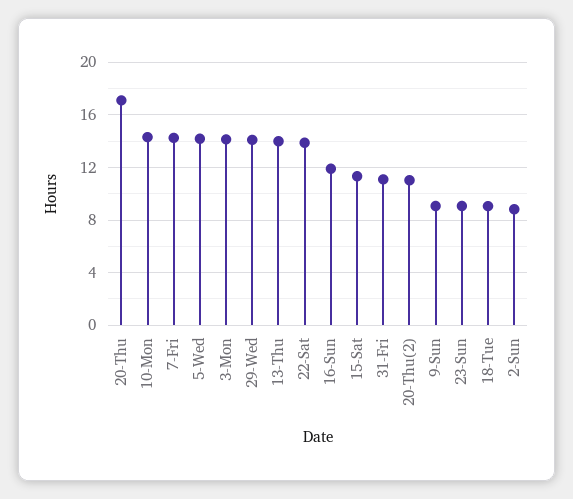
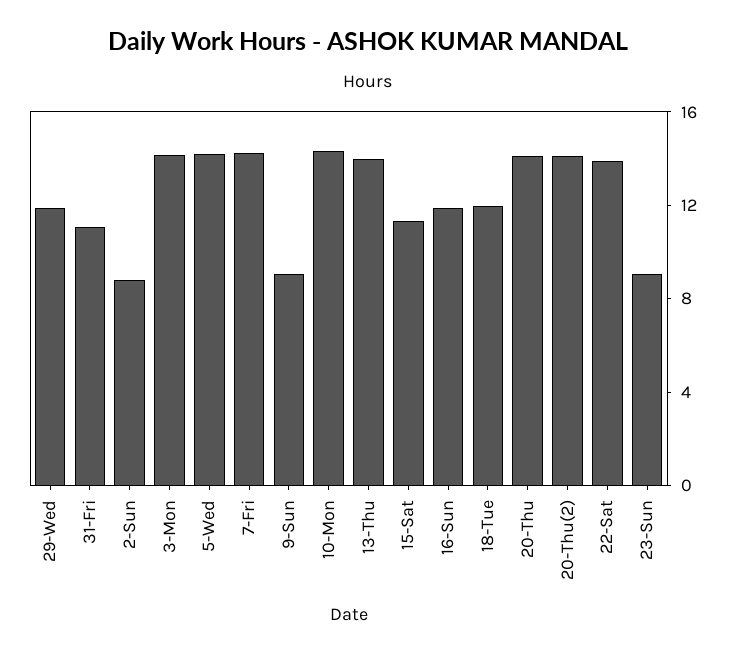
  {
-   "20-Thu": 17,
+   "20-Thu": 14,
    "10-Mon": 14.5,
    "7-Fri": 14.5,
    "5-Wed": 14,
    "3-Mon": 14,
-   "29-Wed": 14,
+   "29-Wed": 12,
    "13-Thu": 14,
    "22-Sat": 14,
    "16-Sun": 12,
    "15-Sat": 11.5,
    "31-Fri": 11,
-   "20-Thu(2)": 11,
+   "20-Thu(2)": 14,
    "9-Sun": 9,
    "23-Sun": 9,
-   "18-Tue": 9,
+   "18-Tue": 12,
    "2-Sun": 9
  }

